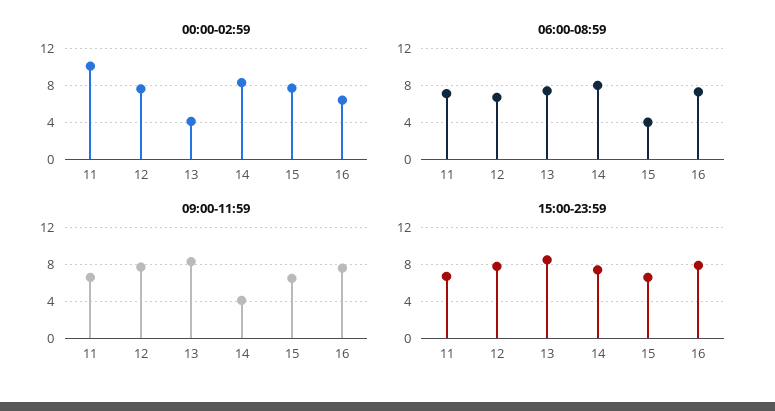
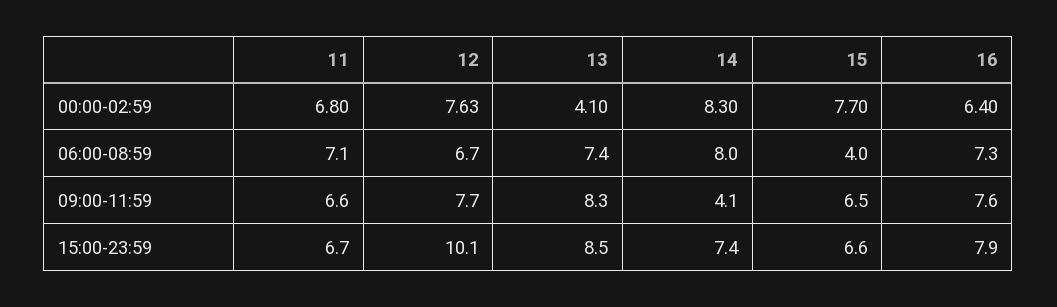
  {
    "00:00-02:59": {
-     "11": 10,
+     "11": 6.8,
      "12": 7.63,
      "13": 4.1,
      "14": 8.3,
      "15": 7.7,
      "16": 6.4
    },
    "06:00-08:59": {
      "11": 7.1,
      "12": 6.7,
      "13": 7.4,
      "14": 8,
      "15": 4,
      "16": 7.3
    },
    "09:00-11:59": {
      "11": 6.6,
      "12": 7.7,
      "13": 8.3,
      "14": 4.1,
      "15": 6.5,
      "16": 7.6
    },
    "15:00-23:59": {
      "11": 6.7,
-     "12": 8,
+     "12": 10.1,
      "13": 8.5,
      "14": 7.4,
      "15": 6.6,
      "16": 7.9
    }
  }

